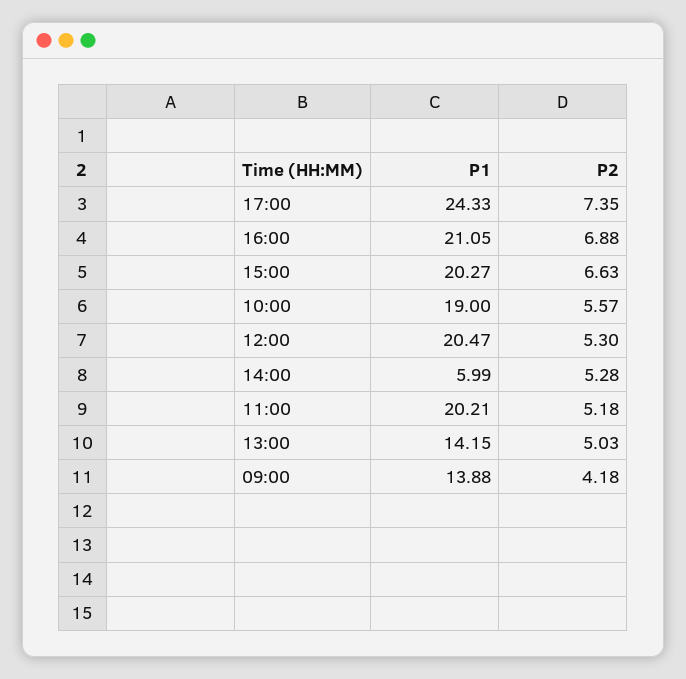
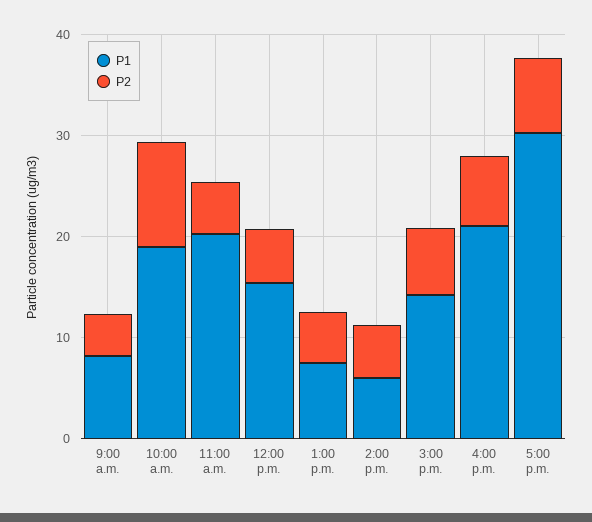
  {
    "P1": {
-     "17:00": 24.33,
+     "17:00": 30,
      "16:00": 21.05,
-     "15:00": 20.27,
+     "15:00": 14,
      "10:00": 19,
-     "12:00": 20.47,
+     "12:00": 16,
      "14:00": 5.99,
      "11:00": 20.21,
-     "13:00": 14.15,
+     "13:00": 8,
-     "09:00": 13.88
+     "09:00": 8
    },
    "P2": {
      "17:00": 7.35,
      "16:00": 6.88,
      "15:00": 6.63,
-     "10:00": 5.57,
+     "10:00": 10,
      "12:00": 5.3,
      "14:00": 5.28,
      "11:00": 5.18,
      "13:00": 5.03,
      "09:00": 4.18
    }
  }

